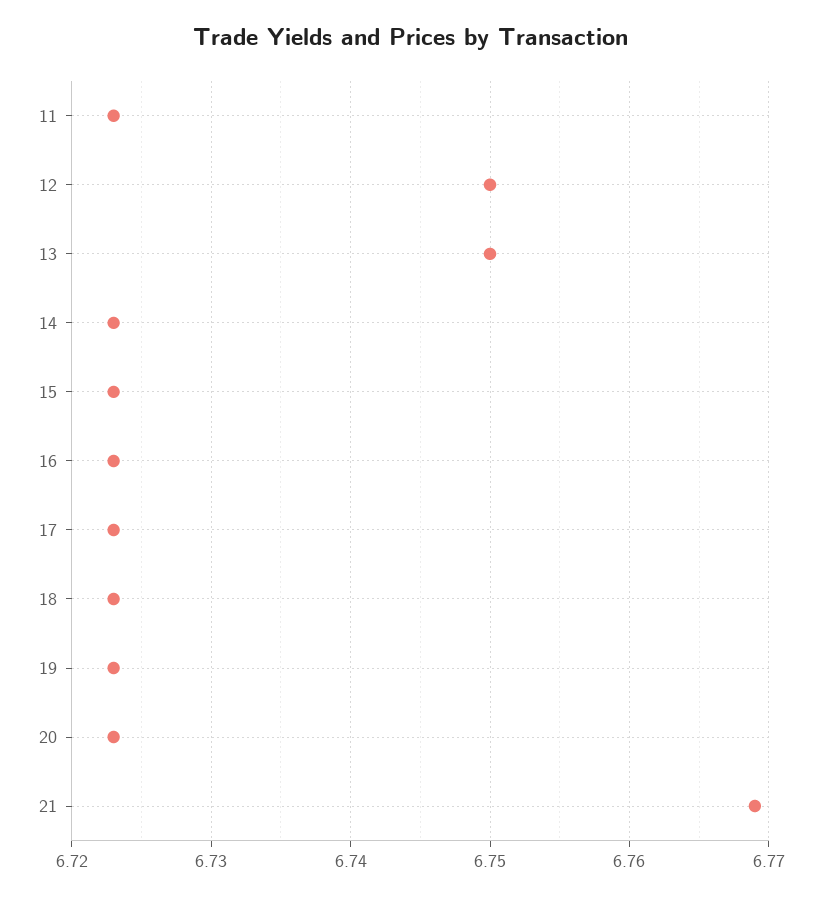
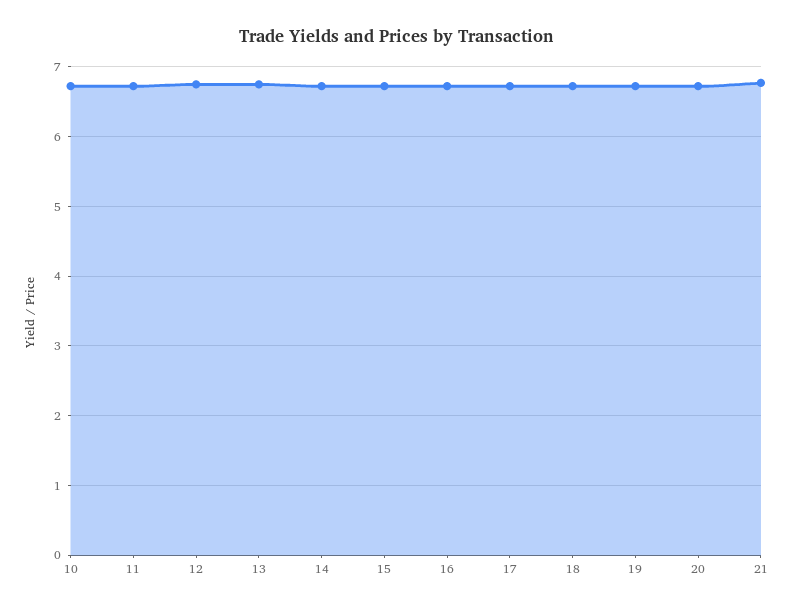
  {
    "11": 6.723,
    "12": 6.75,
    "13": 6.75,
    "14": 6.723,
    "15": 6.723,
    "16": 6.723,
    "17": 6.723,
    "18": 6.723,
    "19": 6.723,
    "20": 6.723,
-   "21": 6.769
+   "21": 6.769,
+   "10": 6.7
  }

